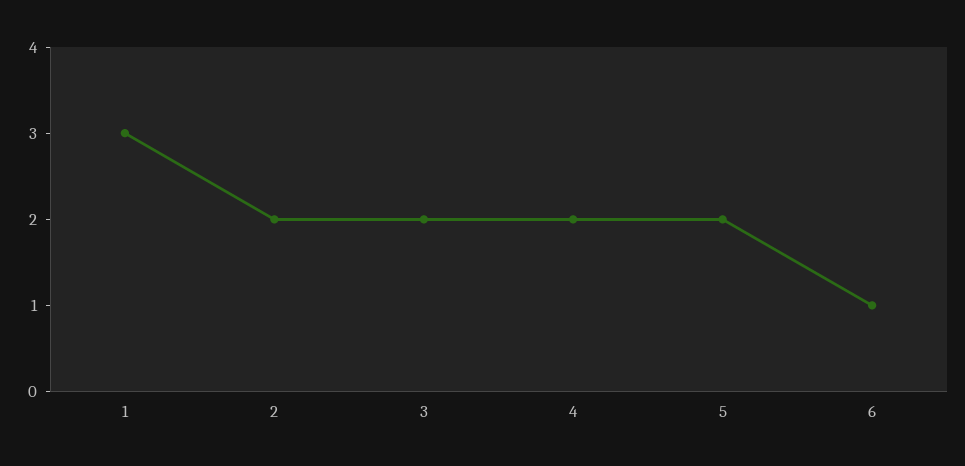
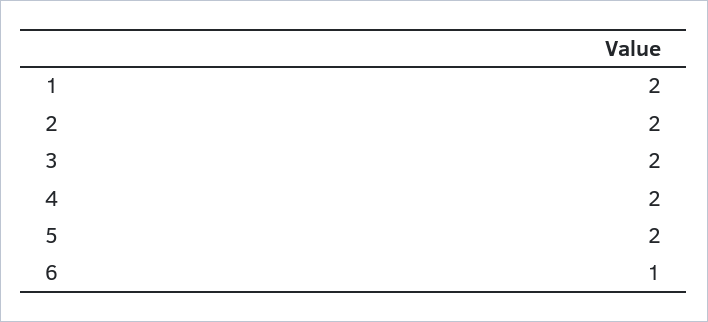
  {
-   "1": 3,
+   "1": 2,
    "2": 2,
    "3": 2,
    "4": 2,
    "5": 2,
    "6": 1
  }

